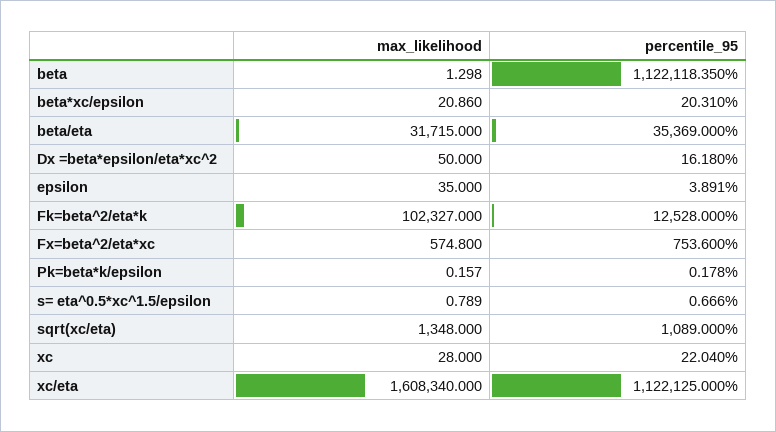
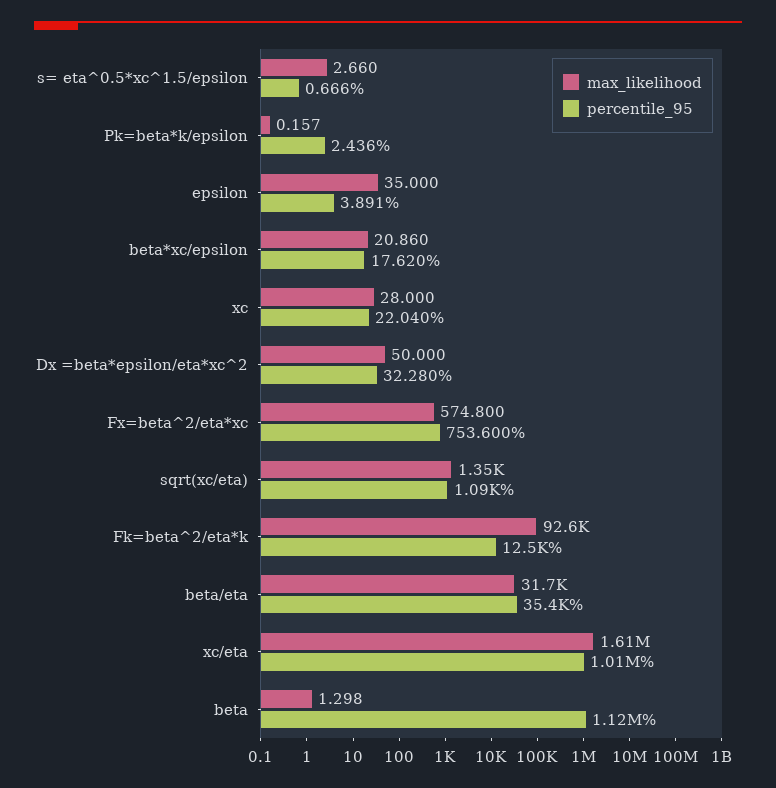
  {
    "max_likelihood": {
      "beta": 1.298,
      "beta*xc/epsilon": 20.86,
      "beta/eta": 31715,
      "Dx =beta*epsilon/eta*xc^2": 50,
      "epsilon": 35,
-     "Fk=beta^2/eta*k": 102327,
+     "Fk=beta^2/eta*k": 92600,
      "Fx=beta^2/eta*xc": 574.8,
      "Pk=beta*k/epsilon": 0.157,
-     "s= eta^0.5*xc^1.5/epsilon": 0.789,
+     "s= eta^0.5*xc^1.5/epsilon": 2.66,
      "sqrt(xc/eta)": 1348,
      "xc": 28,
      "xc/eta": 1608340
    },
    "percentile_95": {
      "beta": 1122118.35,
-     "beta*xc/epsilon": 20.31,
+     "beta*xc/epsilon": 17.62,
      "beta/eta": 35369,
-     "Dx =beta*epsilon/eta*xc^2": 16.18,
+     "Dx =beta*epsilon/eta*xc^2": 32.28,
      "epsilon": 3.891,
      "Fk=beta^2/eta*k": 12528,
      "Fx=beta^2/eta*xc": 753.6,
-     "Pk=beta*k/epsilon": 0.178,
+     "Pk=beta*k/epsilon": 2.436,
      "s= eta^0.5*xc^1.5/epsilon": 0.666,
      "sqrt(xc/eta)": 1089,
      "xc": 22.04,
-     "xc/eta": 1122125
+     "xc/eta": 1010000
    }
  }

